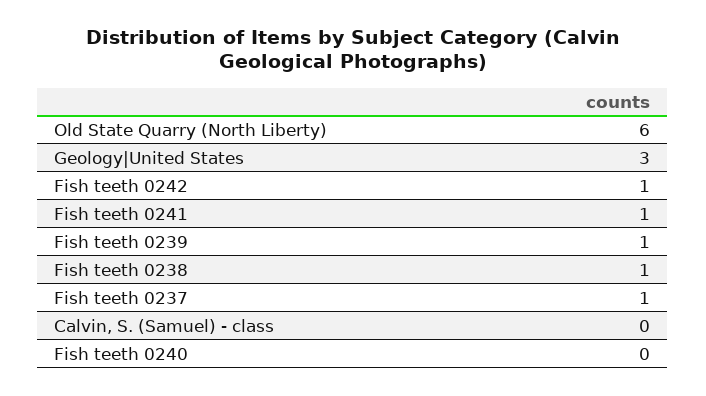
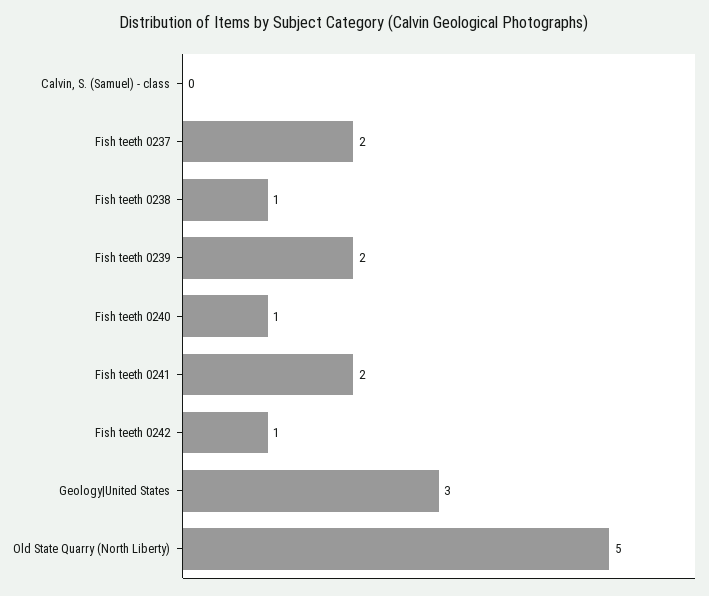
  {
-   "Old State Quarry (North Liberty)": 6,
+   "Old State Quarry (North Liberty)": 5,
    "Geology|United States": 3,
    "Fish teeth 0242": 1,
-   "Fish teeth 0241": 1,
+   "Fish teeth 0241": 2,
-   "Fish teeth 0239": 1,
+   "Fish teeth 0239": 2,
    "Fish teeth 0238": 1,
-   "Fish teeth 0237": 1,
+   "Fish teeth 0237": 2,
    "Calvin, S. (Samuel) - class": 0,
-   "Fish teeth 0240": 0
+   "Fish teeth 0240": 1
  }

